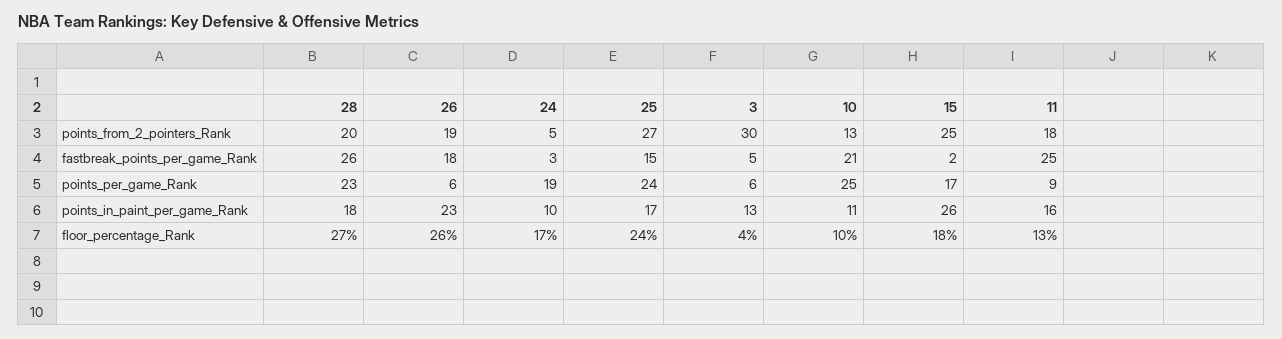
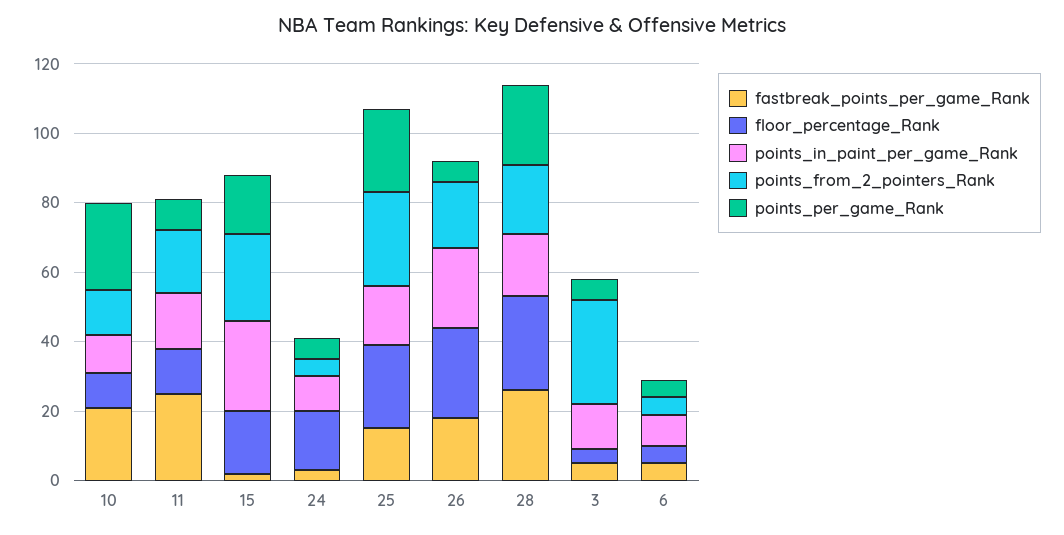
  {
    "points_from_2_pointers_Rank": {
      "28": 20,
      "26": 19,
      "24": 5,
      "25": 27,
      "3": 30,
      "10": 13,
      "15": 25,
-     "11": 18
+     "11": 18,
+     "6": 5
    },
    "fastbreak_points_per_game_Rank": {
      "28": 26,
      "26": 18,
      "24": 3,
      "25": 15,
      "3": 5,
      "10": 21,
      "15": 2,
-     "11": 25
+     "11": 25,
+     "6": 5
    },
    "points_per_game_Rank": {
      "28": 23,
      "26": 6,
-     "24": 19,
+     "24": 5,
      "25": 24,
      "3": 6,
      "10": 25,
      "15": 17,
-     "11": 9
+     "11": 9,
+     "6": 5
    },
    "points_in_paint_per_game_Rank": {
      "28": 18,
      "26": 23,
      "24": 10,
      "25": 17,
      "3": 13,
      "10": 11,
      "15": 26,
-     "11": 16
+     "11": 16,
+     "6": 10
    },
    "floor_percentage_Rank": {
      "28": 27,
      "26": 26,
      "24": 17,
      "25": 24,
      "3": 4,
      "10": 10,
      "15": 18,
-     "11": 13
+     "11": 13,
+     "6": 5
    }
  }

